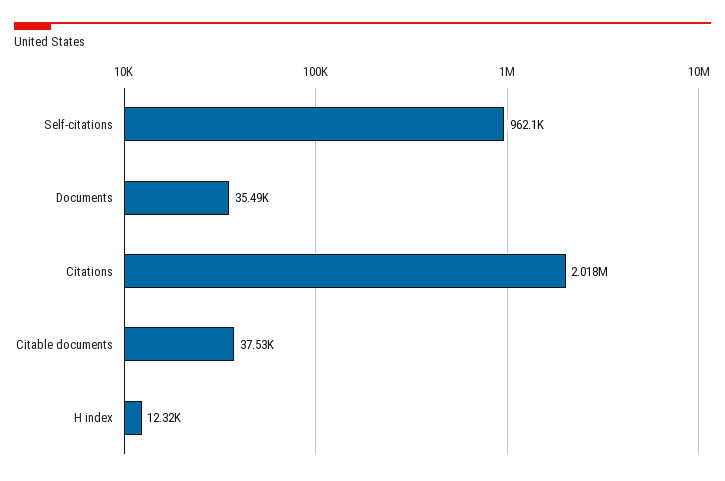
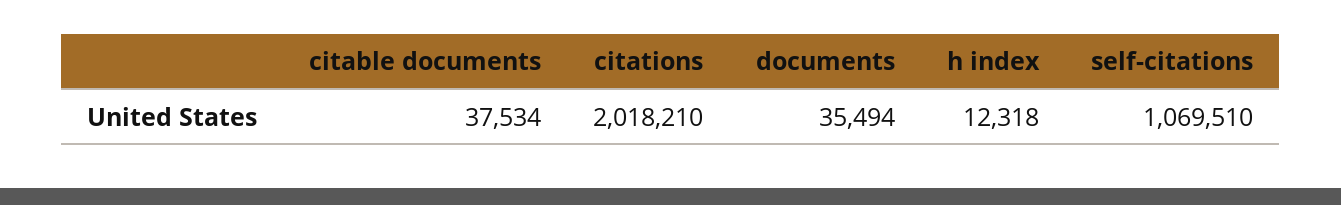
  {
-   "Self-citations": 962100,
+   "Self-citations": 1069510,
    "Documents": 35494,
    "Citations": 2018210,
    "Citable documents": 37534,
    "H index": 12318
  }

